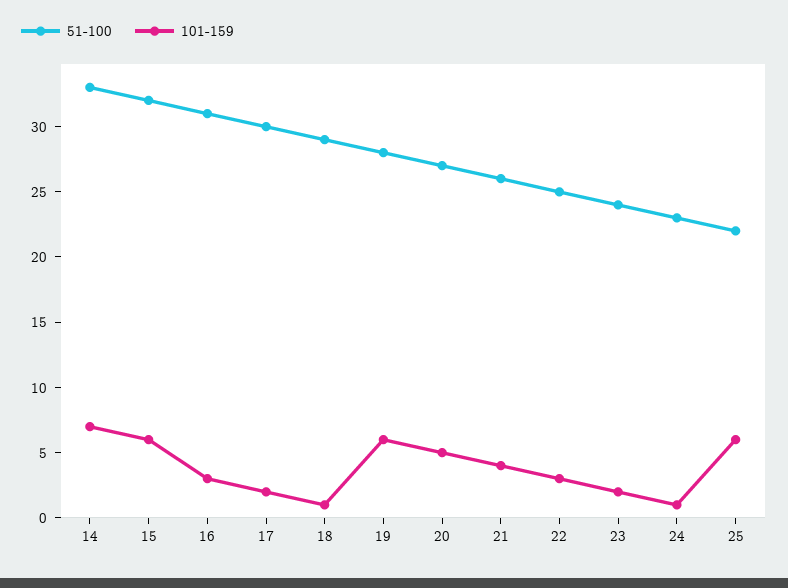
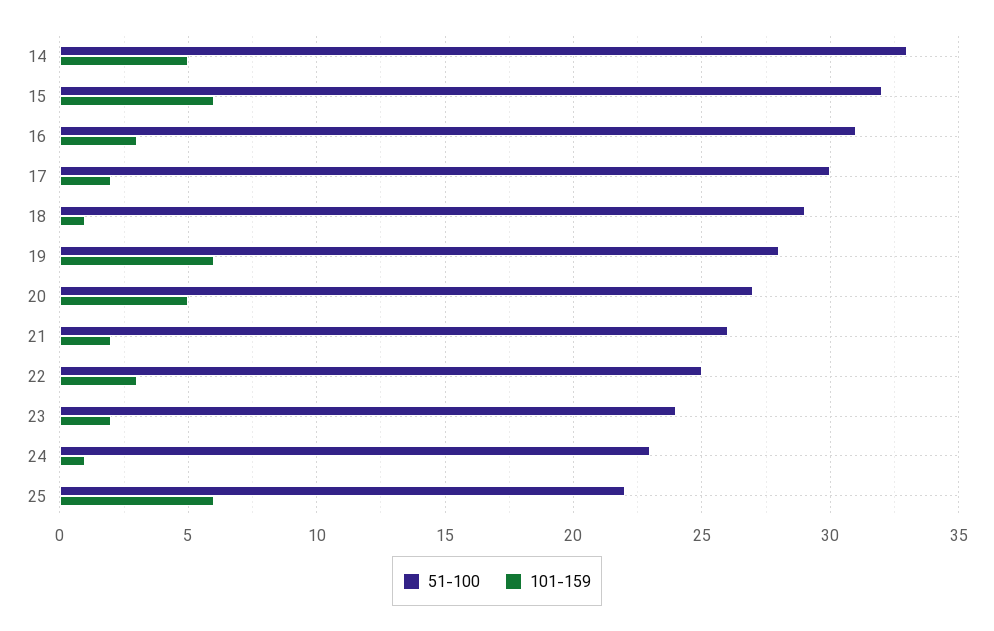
  {
    "51-100": {
      "14": 33,
      "15": 32,
      "16": 31,
      "17": 30,
      "18": 29,
      "19": 28,
      "20": 27,
      "21": 26,
      "22": 25,
      "23": 24,
      "24": 23,
      "25": 22
    },
    "101-159": {
-     "14": 7,
+     "14": 5,
      "15": 6,
      "16": 3,
      "17": 2,
      "18": 1,
      "19": 6,
      "20": 5,
-     "21": 4,
+     "21": 2,
      "22": 3,
      "23": 2,
      "24": 1,
      "25": 6
    }
  }

